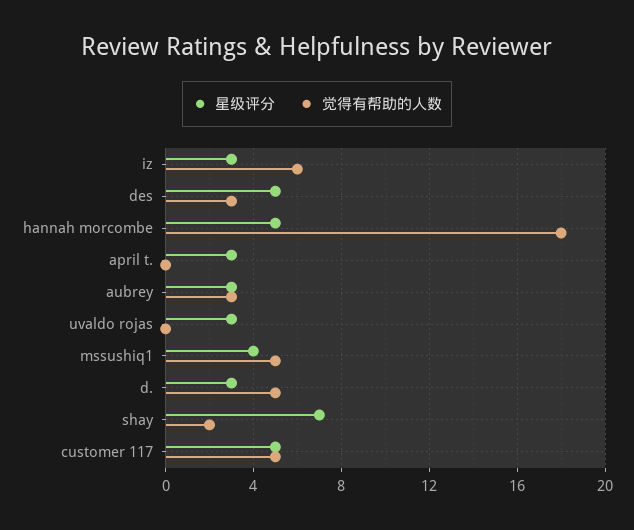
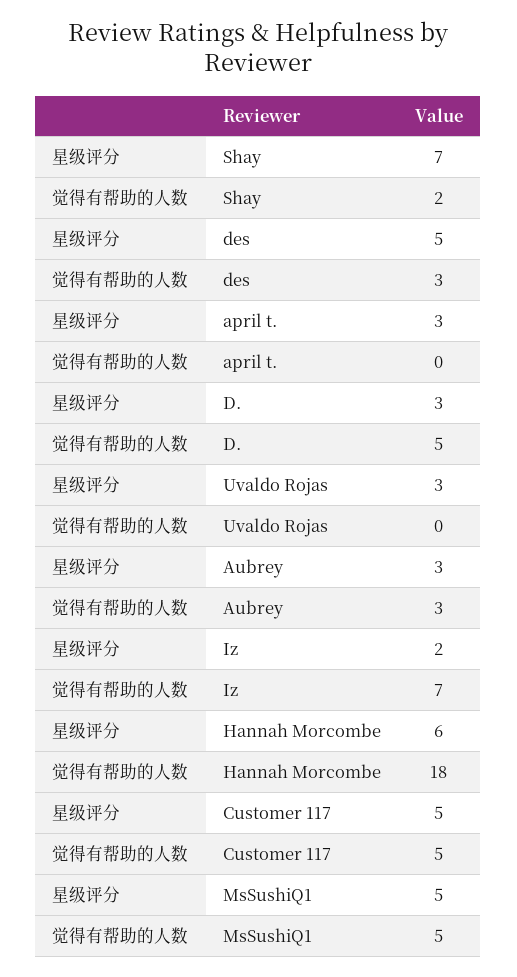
  {
    "星级评分": {
-     "iz": 3,
+     "iz": 2,
      "des": 5,
-     "hannah morcombe": 5,
+     "hannah morcombe": 6,
      "april t.": 3,
      "aubrey": 3,
      "uvaldo rojas": 3,
-     "mssushiq1": 4,
+     "mssushiq1": 5,
      "d.": 3,
      "shay": 7,
      "customer 117": 5
    },
    "觉得有帮助的人数": {
-     "iz": 6,
+     "iz": 7,
      "des": 3,
      "hannah morcombe": 18,
      "april t.": 0,
      "aubrey": 3,
      "uvaldo rojas": 0,
      "mssushiq1": 5,
      "d.": 5,
      "shay": 2,
      "customer 117": 5
    }
  }

